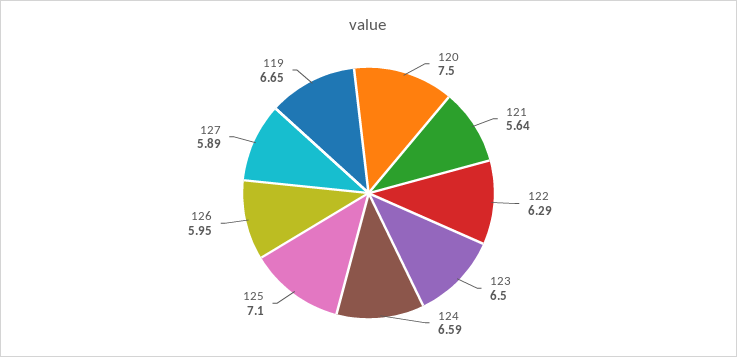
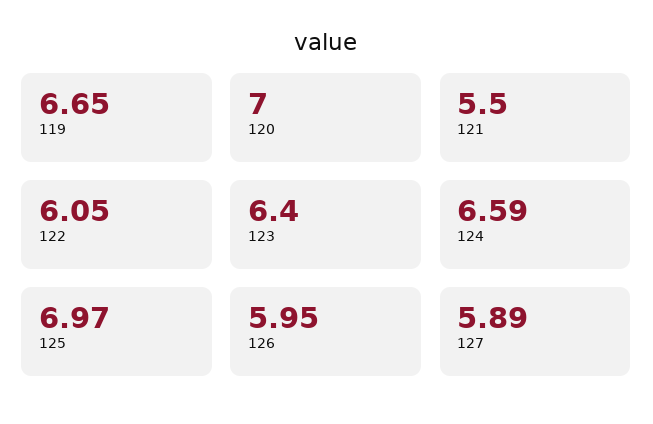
  {
-   "120": 7.5,
+   "120": 7,
-   "121": 5.64,
+   "121": 5.5,
-   "122": 6.29,
+   "122": 6.05,
-   "123": 6.5,
+   "123": 6.4,
    "124": 6.59,
-   "125": 7.1,
+   "125": 6.97,
    "126": 5.95,
    "127": 5.89,
    "119": 6.65
  }

